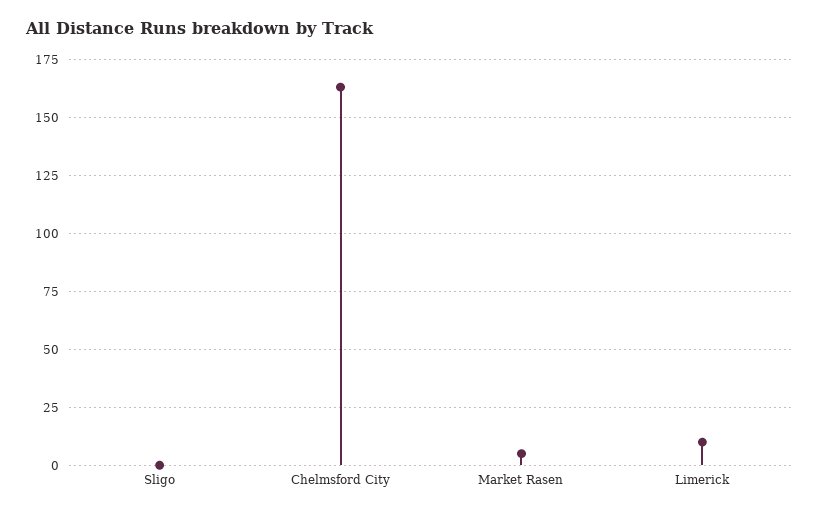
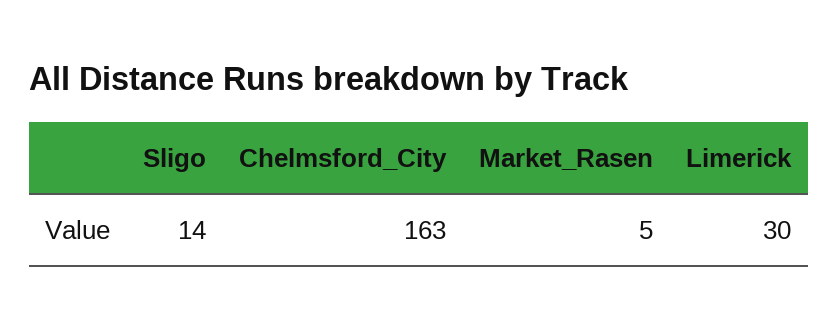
  {
-   "Sligo": 0,
+   "Sligo": 14,
    "Chelmsford City": 163,
    "Market Rasen": 5,
-   "Limerick": 10
+   "Limerick": 30
  }

